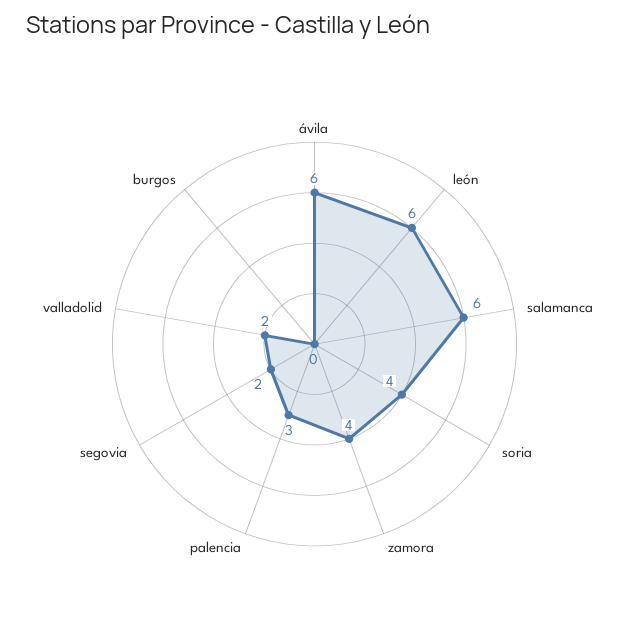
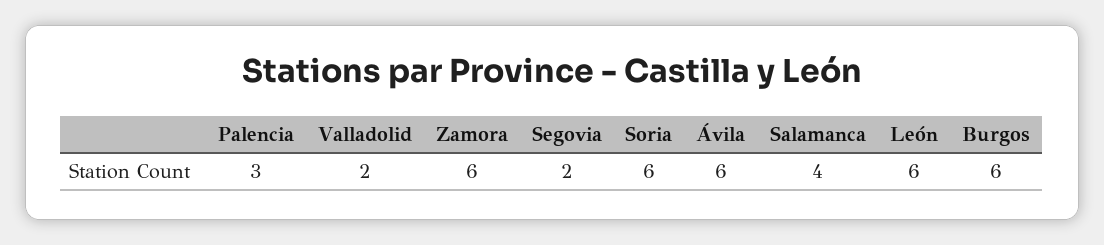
  {
    "ávila": 6,
    "león": 6,
-   "salamanca": 6,
+   "salamanca": 4,
-   "soria": 4,
+   "soria": 6,
-   "zamora": 4,
+   "zamora": 6,
    "palencia": 3,
    "segovia": 2,
    "valladolid": 2,
-   "burgos": 0
+   "burgos": 6
  }

